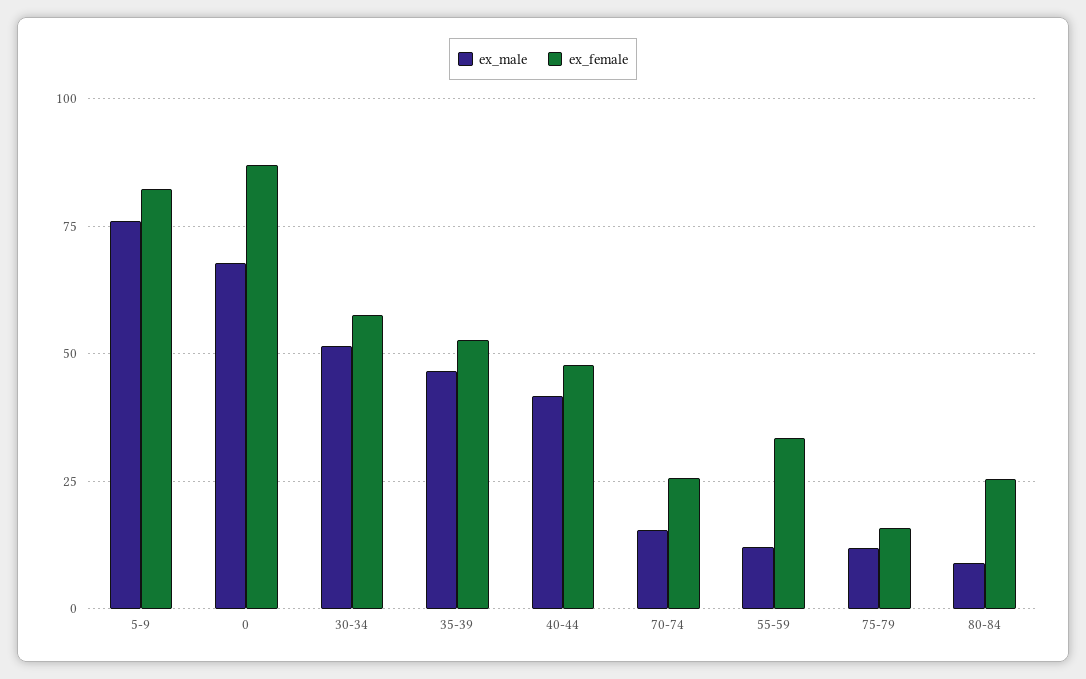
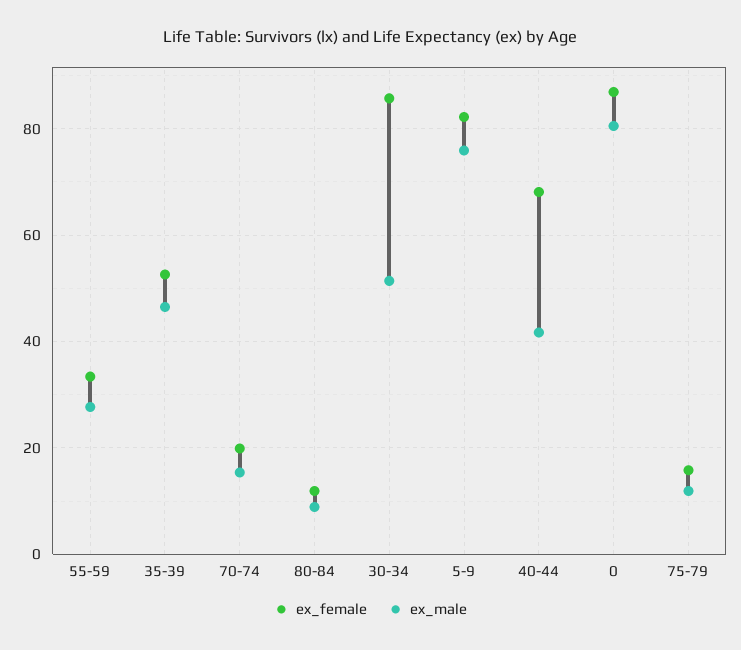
  {
    "ex_male": {
      "5-9": 76,
-     "0": 67.5,
+     "0": 80,
      "30-34": 52,
      "35-39": 46,
      "40-44": 42,
      "70-74": 16,
-     "55-59": 12.5,
+     "55-59": 28,
      "75-79": 12,
      "80-84": 8
    },
    "ex_female": {
      "5-9": 82,
      "0": 86,
-     "30-34": 57.5,
+     "30-34": 86,
      "35-39": 52,
-     "40-44": 47.5,
+     "40-44": 68,
-     "70-74": 25,
+     "70-74": 20,
      "55-59": 34,
      "75-79": 16,
-     "80-84": 25
+     "80-84": 12
    }
  }

